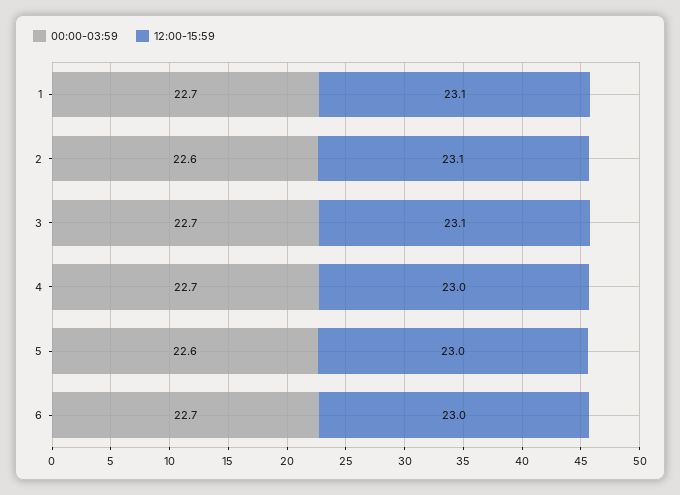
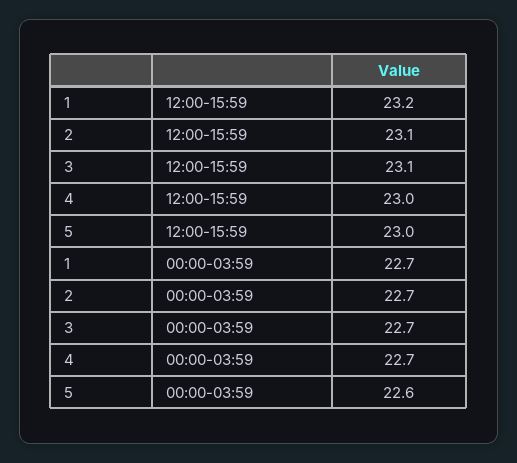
  {
    "00:00-03:59": {
      "1": 22.7,
-     "2": 22.6,
+     "2": 22.7,
      "3": 22.7,
      "4": 22.7,
-     "5": 22.6,
+     "5": 22.6
-     "6": 22.7
    },
    "12:00-15:59": {
-     "1": 23.1,
+     "1": 23.2,
      "2": 23.1,
      "3": 23.1,
      "4": 23,
-     "5": 23,
+     "5": 23
-     "6": 23
    }
  }

